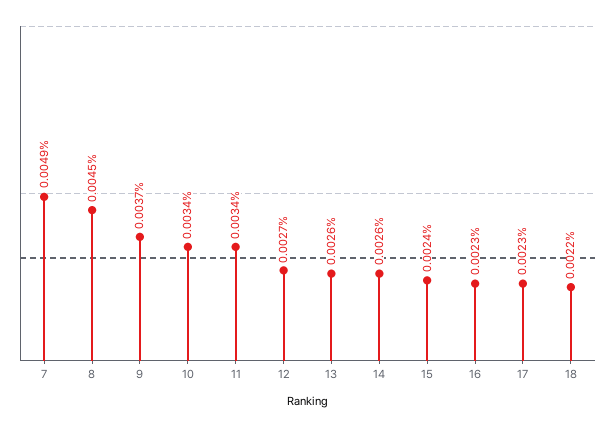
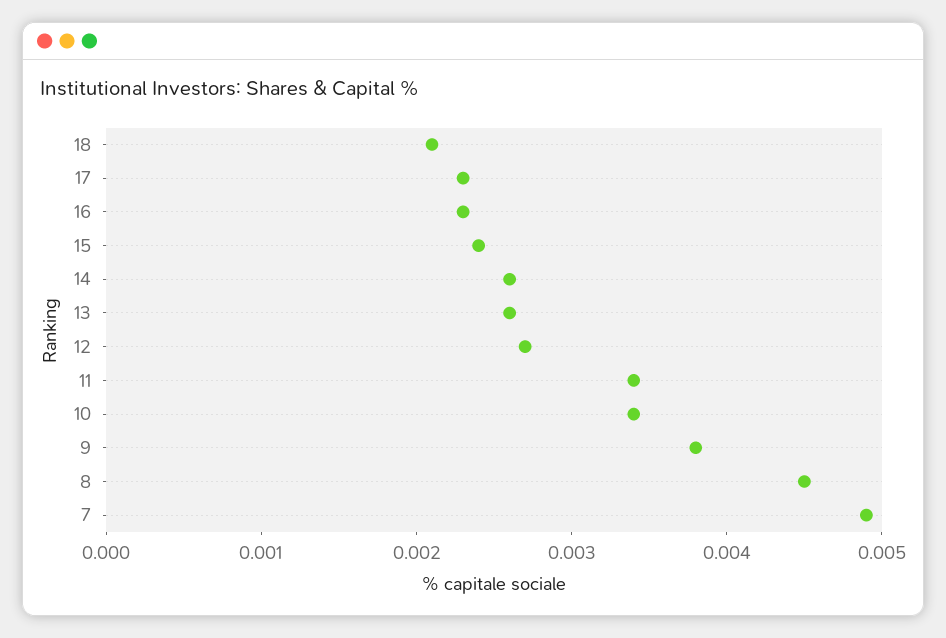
  {
    "7": 0.0049,
    "8": 0.0045,
-   "9": 0.0037,
+   "9": 0.0038,
    "10": 0.0034,
    "11": 0.0034,
    "12": 0.0027,
    "13": 0.0026,
    "14": 0.0026,
    "15": 0.0024,
    "16": 0.0023,
    "17": 0.0023,
-   "18": 0.0022
+   "18": 0.0021
  }

